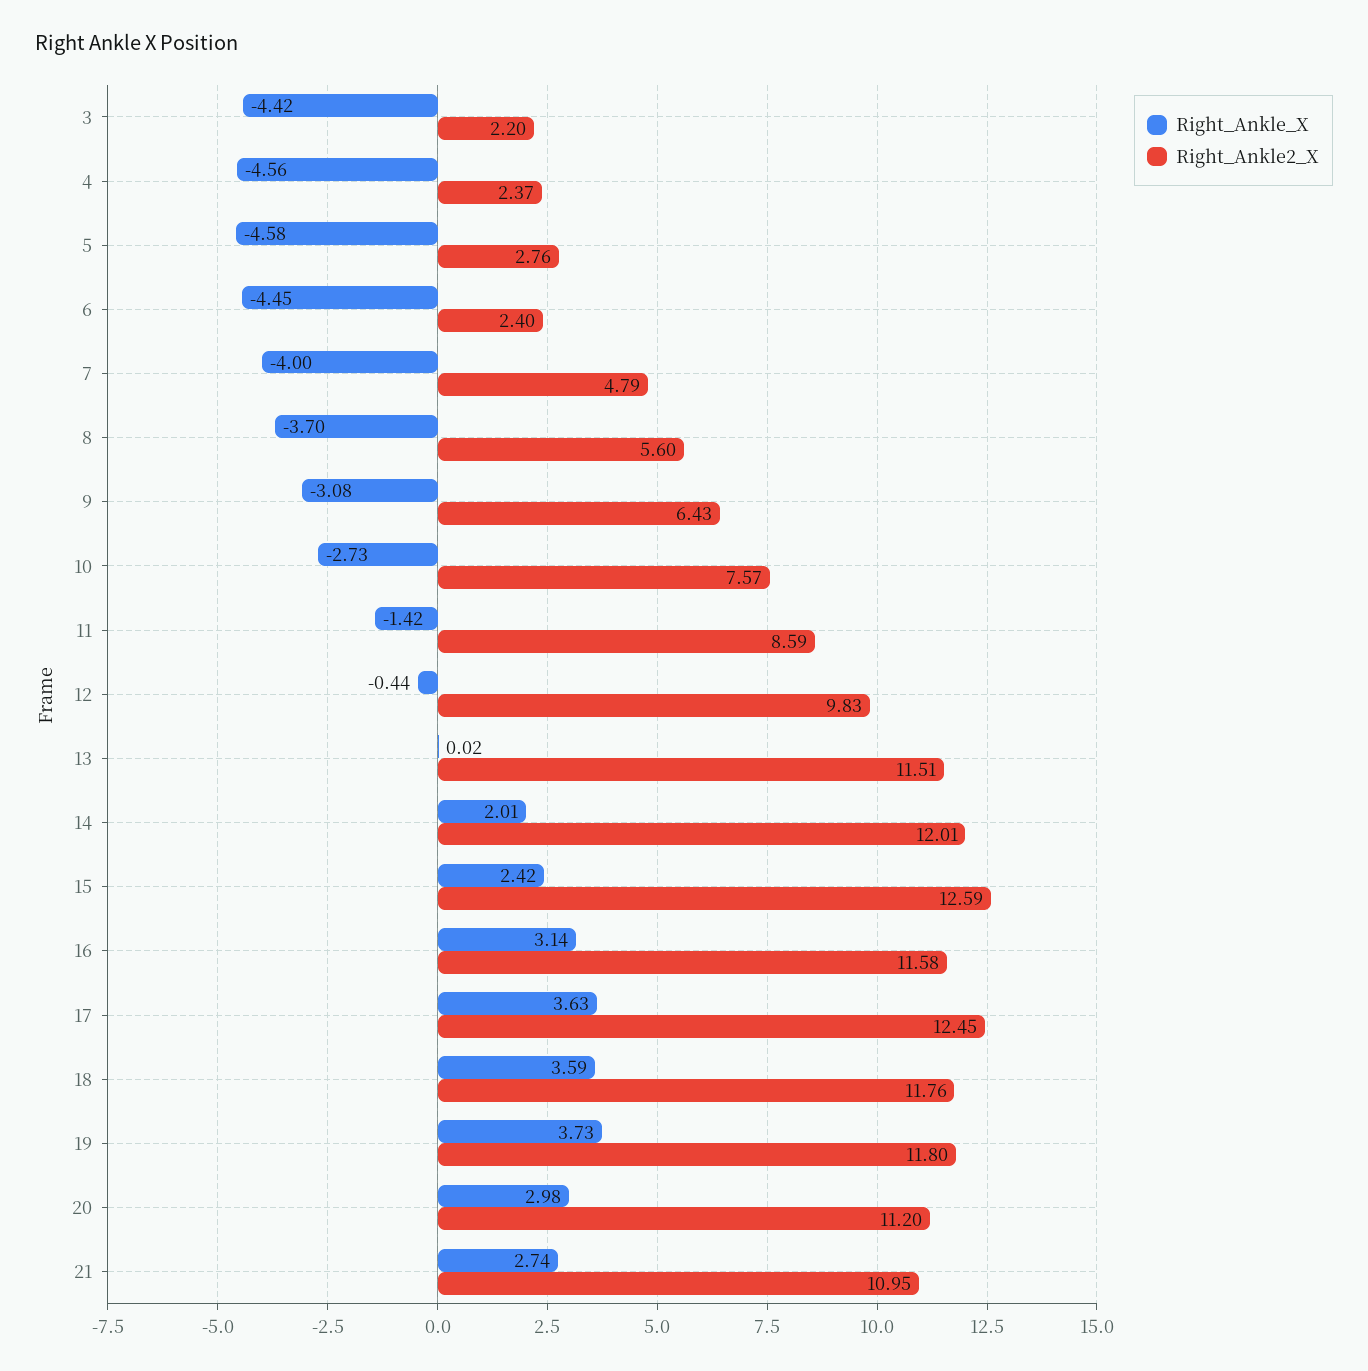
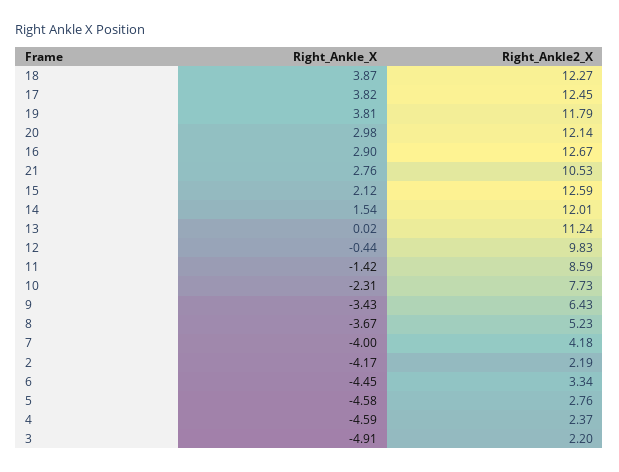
  {
    "Right_Ankle_X": {
-     "3": -4.42,
+     "3": -4.91,
-     "4": -4.56,
+     "4": -4.59,
      "5": -4.58,
      "6": -4.45,
      "7": -4,
-     "8": -3.7,
+     "8": -3.67,
-     "9": -3.08,
+     "9": -3.43,
-     "10": -2.73,
+     "10": -2.31,
      "11": -1.42,
      "12": -0.44,
      "13": 0.02,
-     "14": 2.01,
+     "14": 1.54,
-     "15": 2.42,
+     "15": 2.12,
-     "16": 3.14,
+     "16": 2.9,
-     "17": 3.63,
+     "17": 3.82,
-     "18": 3.59,
+     "18": 3.87,
-     "19": 3.73,
+     "19": 3.81,
      "20": 2.98,
-     "21": 2.74
+     "21": 2.76,
+     "2": -4.17
    },
    "Right_Ankle2_X": {
      "3": 2.2,
      "4": 2.37,
      "5": 2.76,
-     "6": 2.4,
+     "6": 3.34,
-     "7": 4.79,
+     "7": 4.18,
-     "8": 5.6,
+     "8": 5.23,
      "9": 6.43,
-     "10": 7.57,
+     "10": 7.73,
      "11": 8.59,
      "12": 9.83,
-     "13": 11.51,
+     "13": 11.24,
      "14": 12.01,
      "15": 12.59,
-     "16": 11.58,
+     "16": 12.67,
      "17": 12.45,
-     "18": 11.76,
+     "18": 12.27,
-     "19": 11.8,
+     "19": 11.79,
-     "20": 11.2,
+     "20": 12.14,
-     "21": 10.95
+     "21": 10.53,
+     "2": 2.19
    }
  }

